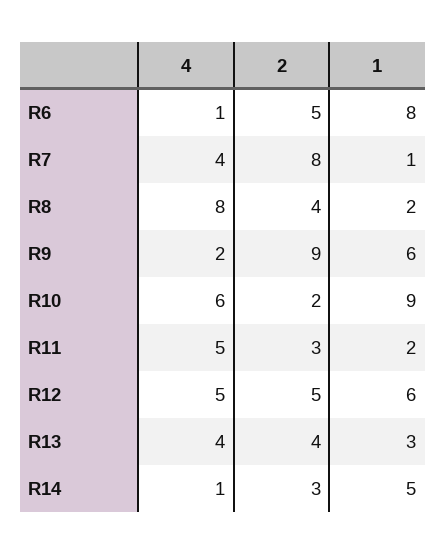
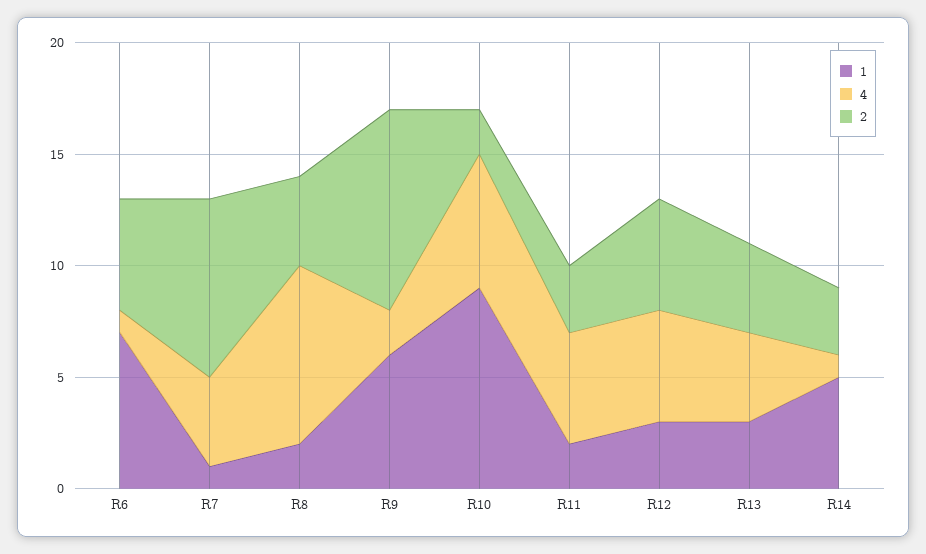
  {
    "4": {
      "R6": 1,
      "R7": 4,
      "R8": 8,
      "R9": 2,
      "R10": 6,
      "R11": 5,
      "R12": 5,
      "R13": 4,
      "R14": 1
    },
    "2": {
      "R6": 5,
      "R7": 8,
      "R8": 4,
      "R9": 9,
      "R10": 2,
      "R11": 3,
      "R12": 5,
      "R13": 4,
      "R14": 3
    },
    "1": {
-     "R6": 8,
+     "R6": 7,
      "R7": 1,
      "R8": 2,
      "R9": 6,
      "R10": 9,
      "R11": 2,
-     "R12": 6,
+     "R12": 3,
      "R13": 3,
      "R14": 5
    }
  }

